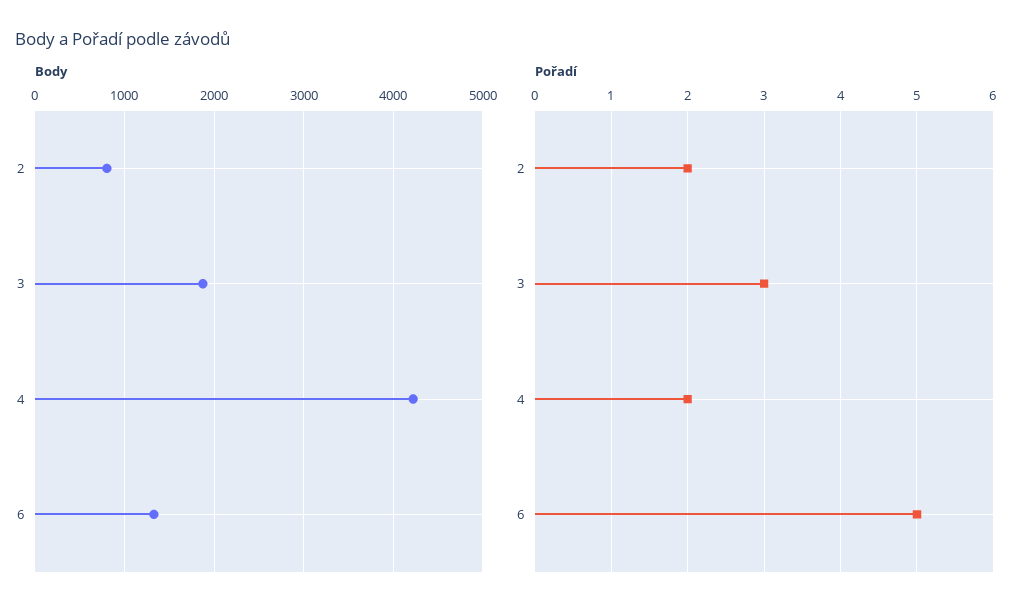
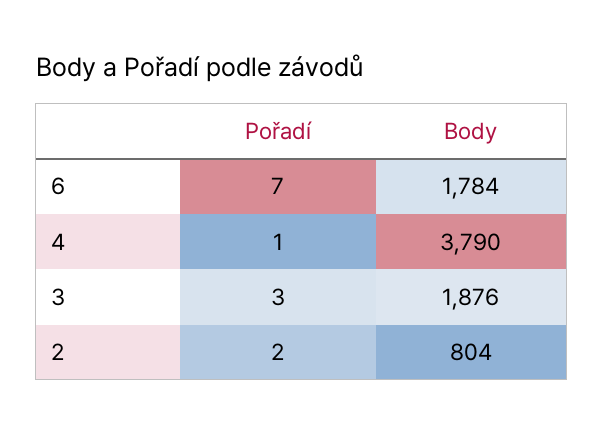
  {
    "Body": {
      "2": 804,
      "3": 1876,
-     "4": 4200,
+     "4": 3790,
-     "6": 1300
+     "6": 1784
    },
    "Pořadí": {
      "2": 2,
      "3": 3,
-     "4": 2,
+     "4": 1,
-     "6": 5
+     "6": 7
    }
  }

